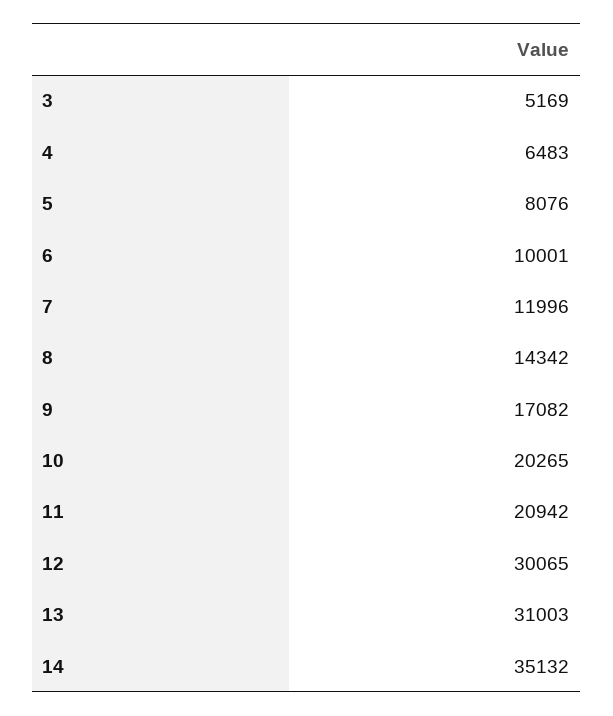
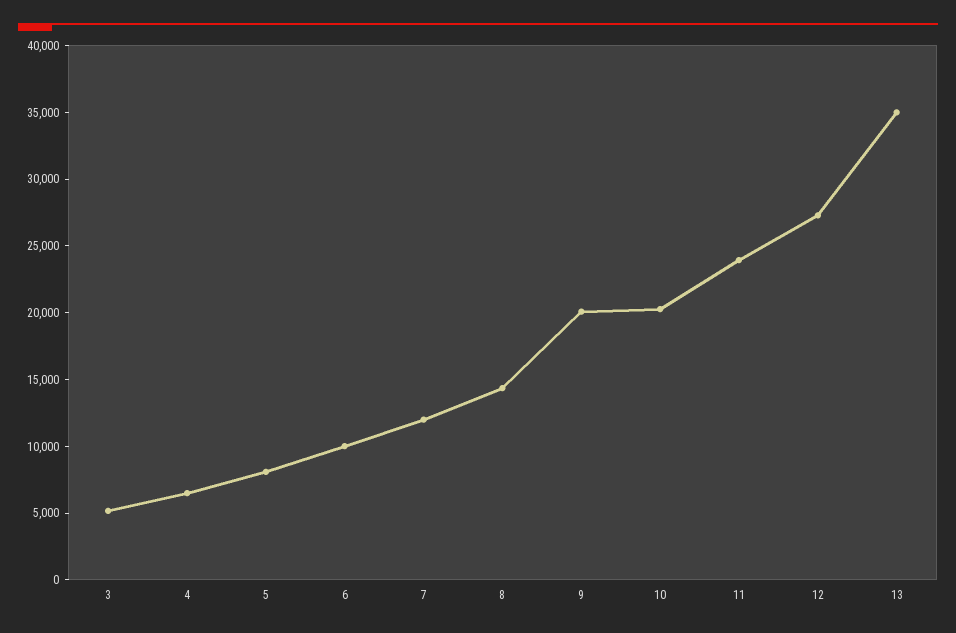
  {
    "3": 5169,
    "4": 6483,
    "5": 8076,
    "6": 10001,
    "7": 11996,
    "8": 14342,
-   "9": 17082,
+   "9": 20000,
    "10": 20265,
-   "11": 20942,
+   "11": 24000,
-   "12": 30065,
+   "12": 27000,
-   "13": 31003,
+   "13": 35000
-   "14": 35132
  }

